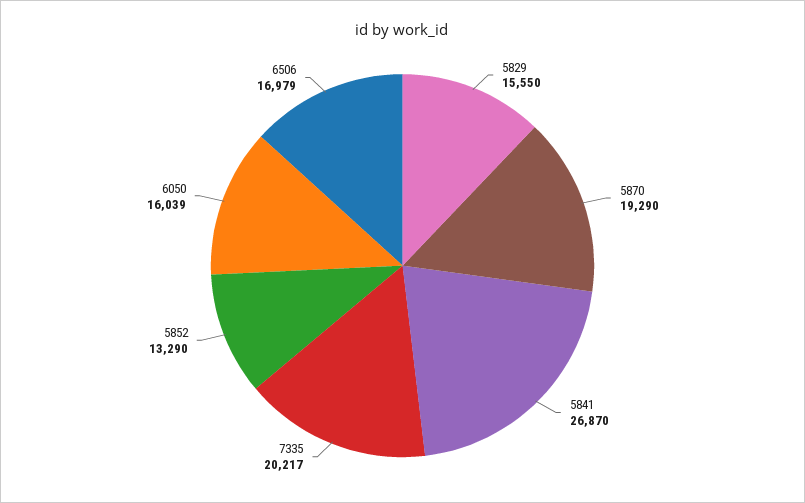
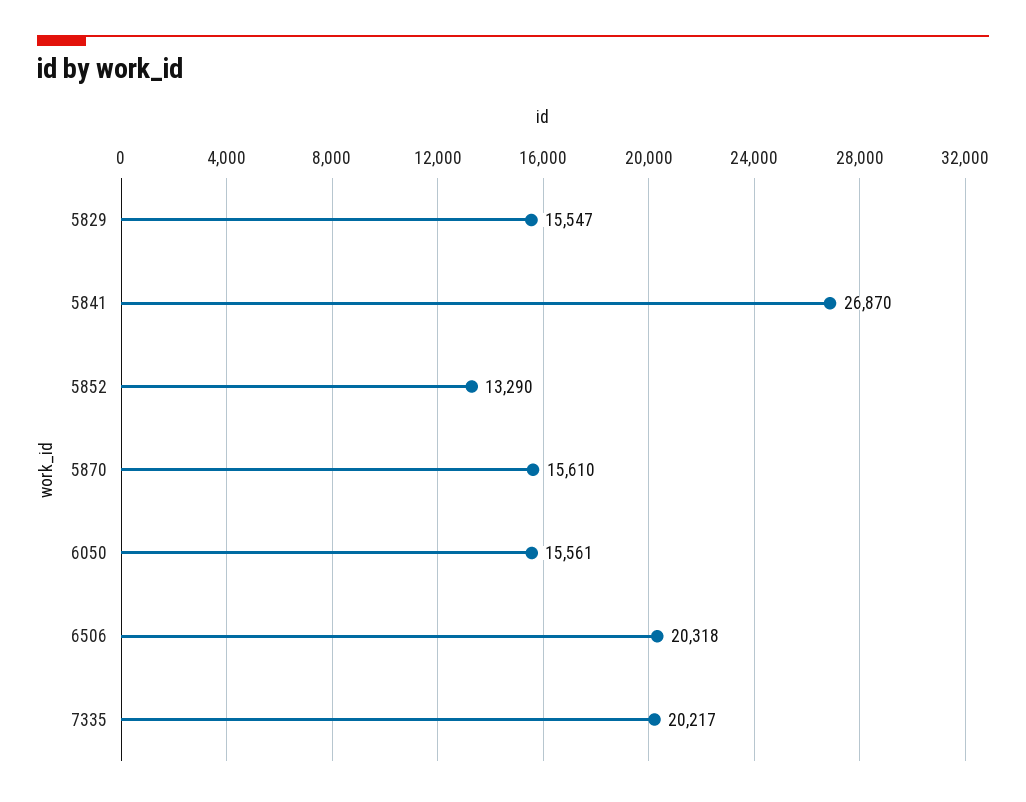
  {
-   "5829": 15550,
+   "5829": 15547,
-   "5870": 19290,
+   "5870": 15610,
    "5841": 26870,
    "7335": 20217,
    "5852": 13290,
-   "6050": 16039,
+   "6050": 15561,
-   "6506": 16979
+   "6506": 20318
  }

